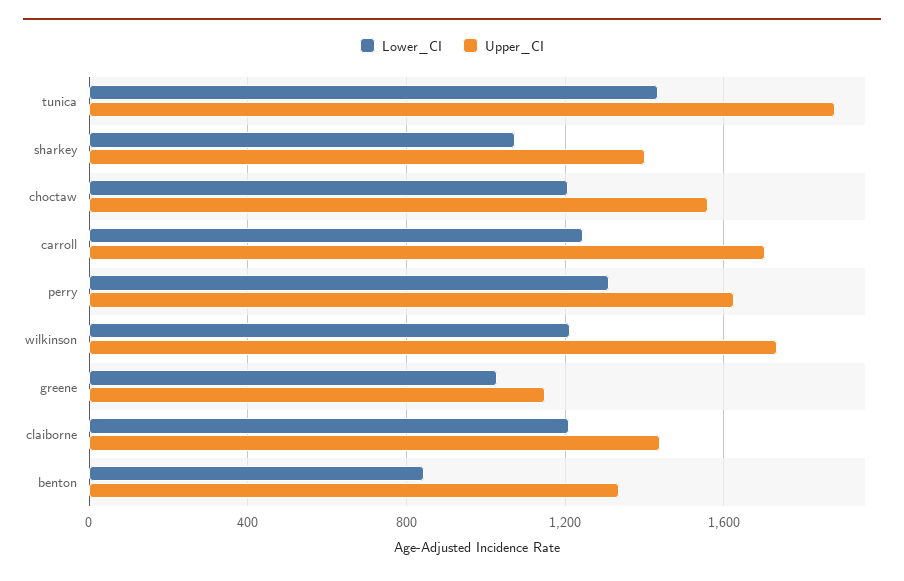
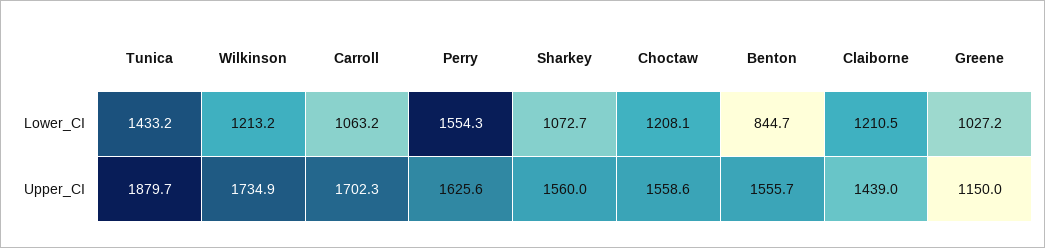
  {
    "Lower_CI": {
      "tunica": 1433.2,
      "sharkey": 1072.7,
      "choctaw": 1208.1,
-     "carroll": 1250,
+     "carroll": 1063.2,
-     "perry": 1300,
+     "perry": 1554.3,
      "wilkinson": 1213.2,
      "greene": 1027.2,
      "claiborne": 1210.5,
      "benton": 844.7
    },
    "Upper_CI": {
      "tunica": 1879.7,
-     "sharkey": 1400,
+     "sharkey": 1560,
      "choctaw": 1558.6,
      "carroll": 1702.3,
      "perry": 1625.6,
      "wilkinson": 1734.9,
      "greene": 1150,
      "claiborne": 1439,
-     "benton": 1350
+     "benton": 1555.7
    }
  }

